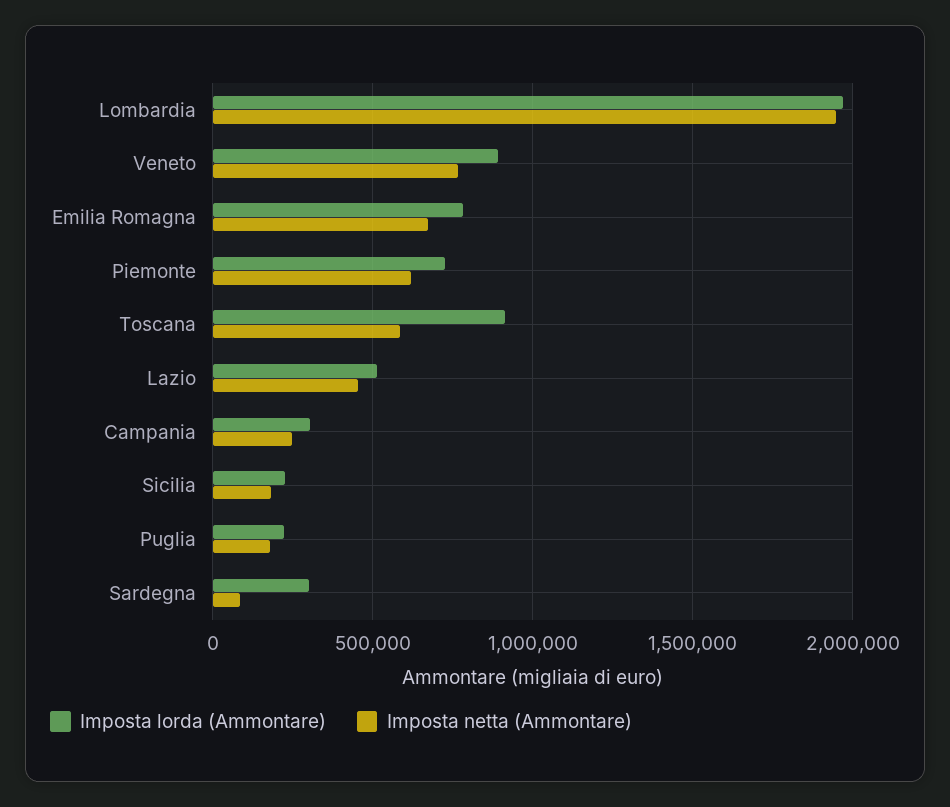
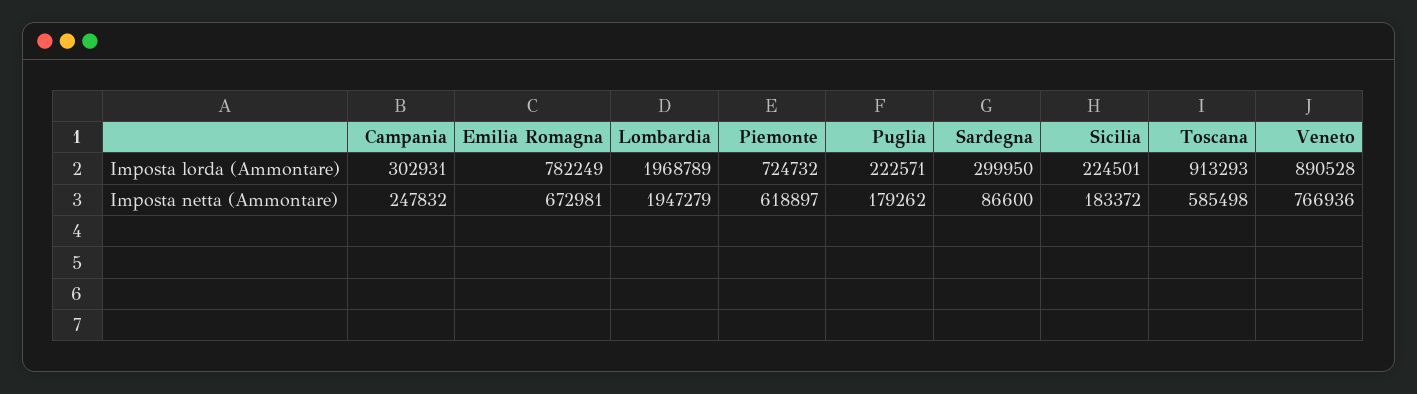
  {
    "Imposta lorda (Ammontare)": {
      "Lombardia": 1968789,
      "Veneto": 890528,
      "Emilia Romagna": 782249,
      "Piemonte": 724732,
      "Toscana": 913293,
-     "Lazio": 500000,
      "Campania": 302931,
      "Sicilia": 224501,
      "Puglia": 222571,
      "Sardegna": 299950
    },
    "Imposta netta (Ammontare)": {
      "Lombardia": 1947279,
      "Veneto": 766936,
      "Emilia Romagna": 672981,
      "Piemonte": 618897,
      "Toscana": 585498,
-     "Lazio": 450000,
      "Campania": 247832,
      "Sicilia": 183372,
      "Puglia": 179262,
      "Sardegna": 86600
    }
  }

